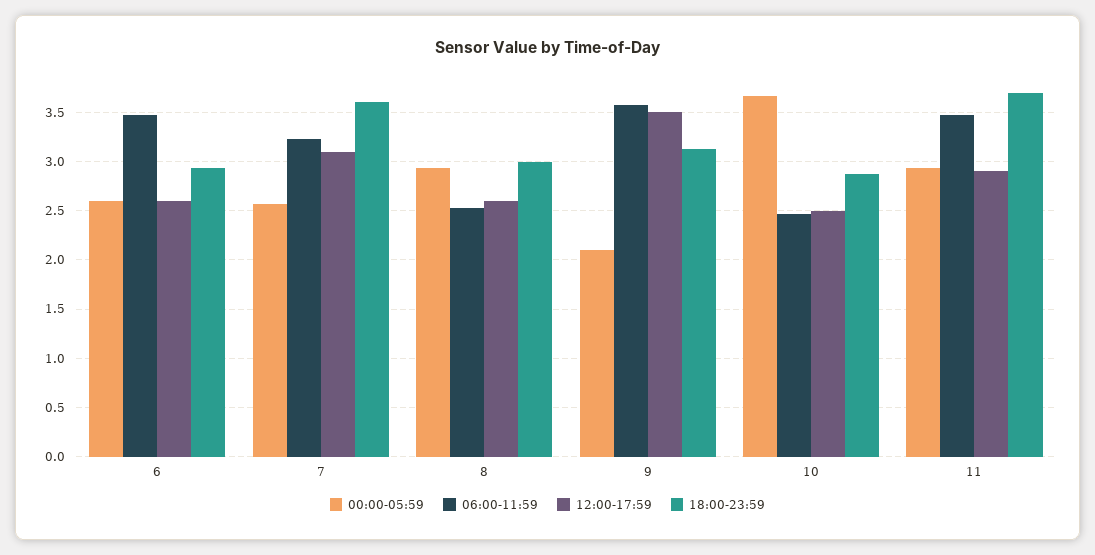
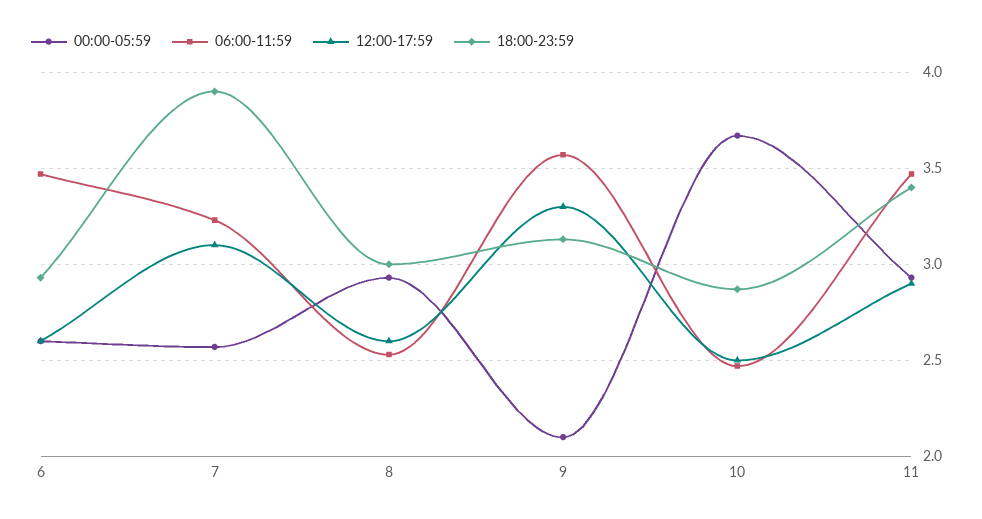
  {
    "00:00-05:59": {
      "6": 2.6,
      "7": 2.55,
      "8": 2.95,
      "9": 2.1,
      "10": 3.65,
      "11": 2.95
    },
    "06:00-11:59": {
      "6": 3.45,
      "7": 3.25,
      "8": 2.55,
      "9": 3.55,
      "10": 2.45,
      "11": 3.45
    },
    "12:00-17:59": {
      "6": 2.6,
      "7": 3.1,
      "8": 2.6,
-     "9": 3.5,
+     "9": 3.3,
      "10": 2.5,
      "11": 2.9
    },
    "18:00-23:59": {
      "6": 2.95,
-     "7": 3.6,
+     "7": 3.9,
      "8": 3,
      "9": 3.15,
      "10": 2.85,
-     "11": 3.7
+     "11": 3.4
    }
  }

